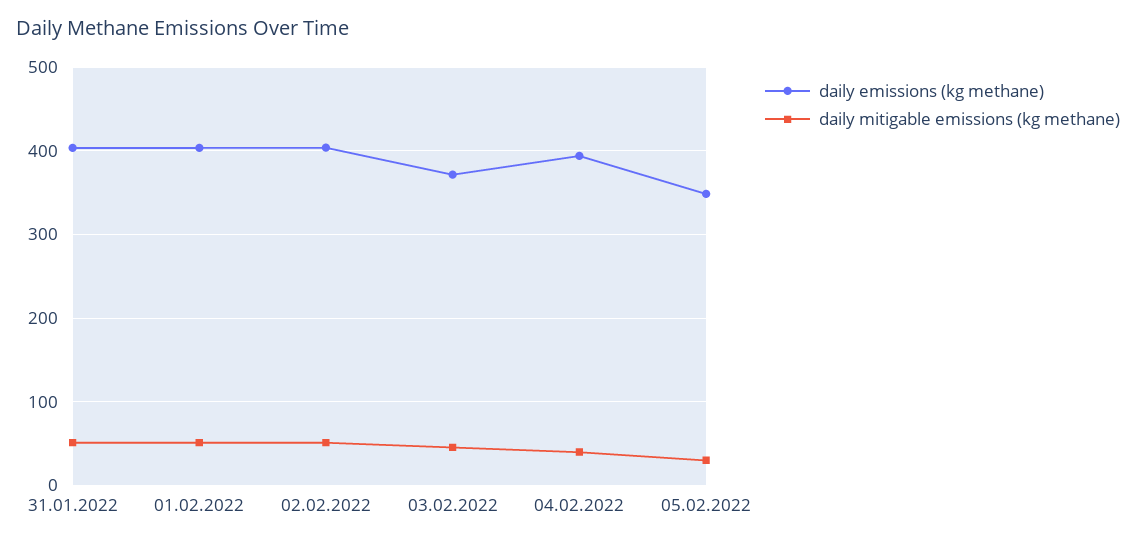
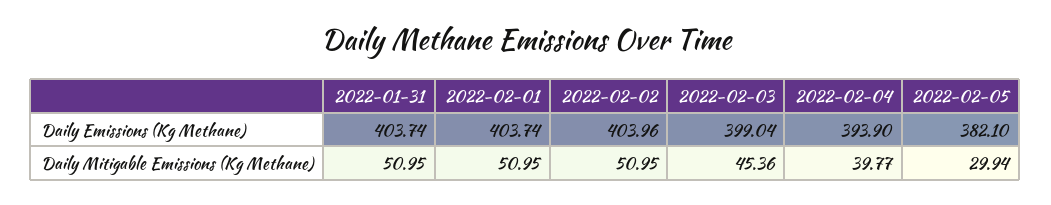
  {
    "daily emissions (kg methane)": {
      "31.01.2022": 403.74,
      "01.02.2022": 403.74,
      "02.02.2022": 403.96,
-     "03.02.2022": 370,
+     "03.02.2022": 399.04,
      "04.02.2022": 393.9,
-     "05.02.2022": 350
+     "05.02.2022": 382.1
    },
    "daily mitigable emissions (kg methane)": {
      "31.01.2022": 50.95,
      "01.02.2022": 50.95,
      "02.02.2022": 50.95,
      "03.02.2022": 45.36,
      "04.02.2022": 39.77,
      "05.02.2022": 29.94
    }
  }

